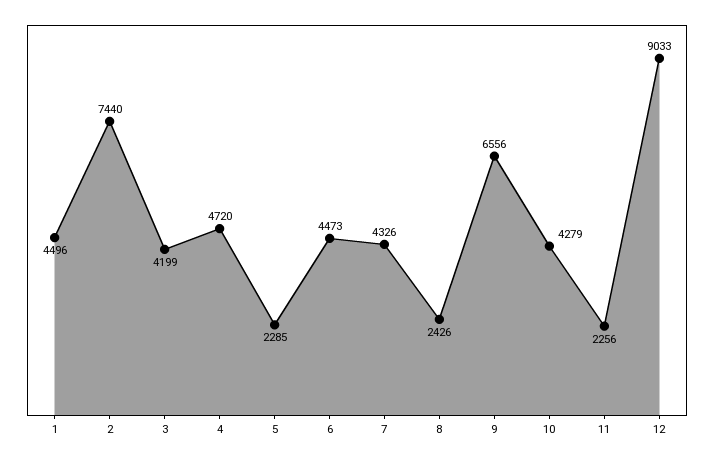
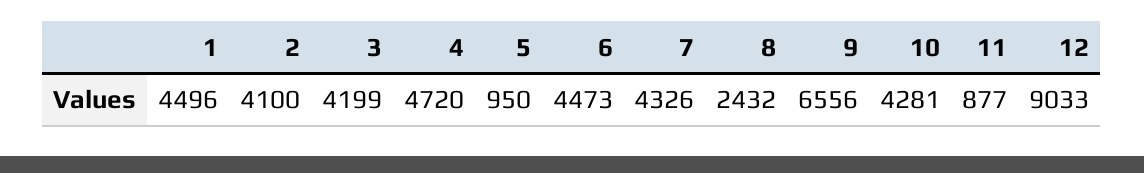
  {
    "1": 4496,
-   "2": 7440,
+   "2": 4100,
    "3": 4199,
    "4": 4720,
-   "5": 2285,
+   "5": 950,
    "6": 4473,
    "7": 4326,
-   "8": 2426,
+   "8": 2432,
    "9": 6556,
-   "10": 4279,
+   "10": 4281,
-   "11": 2256,
+   "11": 877,
    "12": 9033
  }

